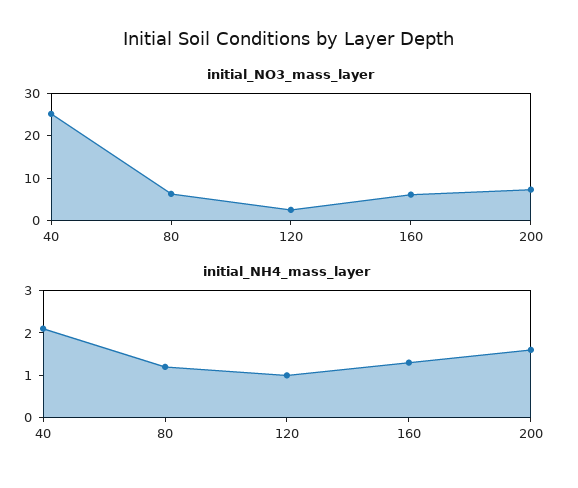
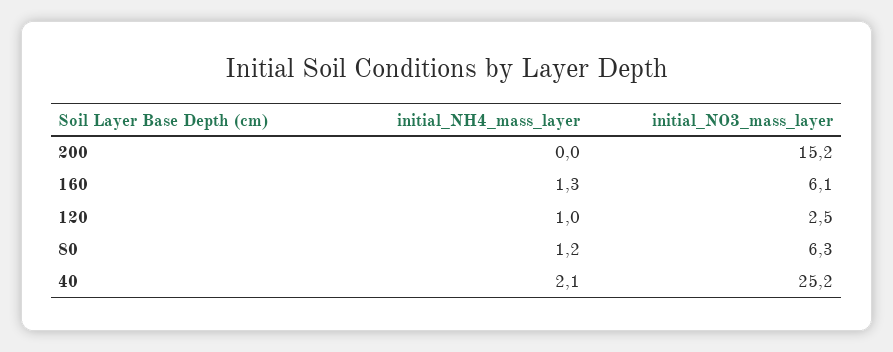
  {
    "initial_NO3_mass_layer": {
      "40": 25.2,
      "80": 6.3,
      "120": 2.5,
      "160": 6.1,
-     "200": 8
+     "200": 15.2
    },
    "initial_NH4_mass_layer": {
      "40": 2.1,
      "80": 1.2,
      "120": 1,
      "160": 1.3,
-     "200": 1.5
+     "200": 0
    }
  }

